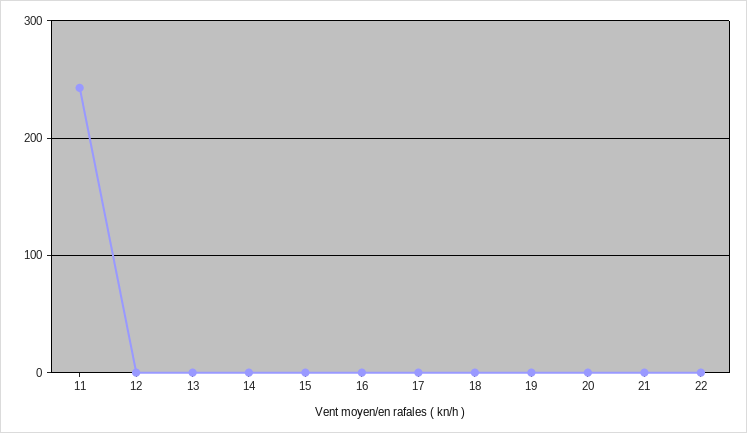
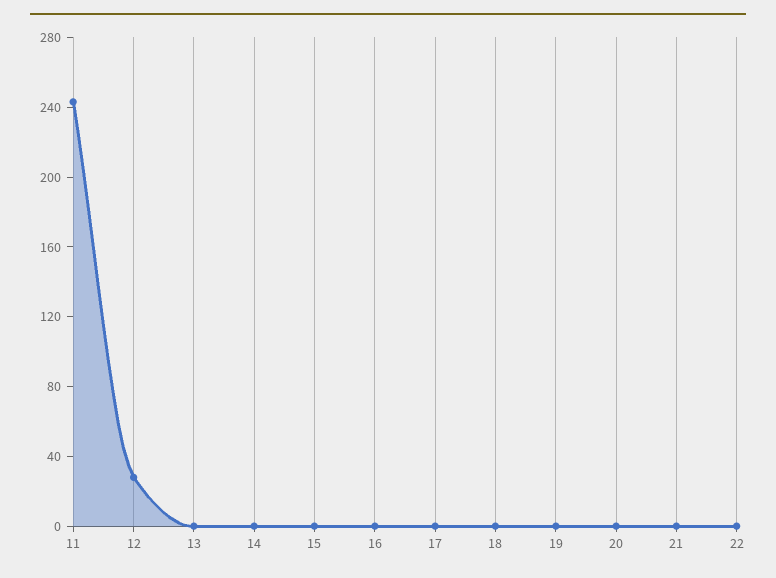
  {
    "11": 240,
-   "12": 0,
+   "12": 30,
    "13": 0,
    "14": 0,
    "15": 0,
    "16": 0,
    "17": 0,
    "18": 0,
    "19": 0,
    "20": 0,
    "21": 0,
    "22": 0
  }

